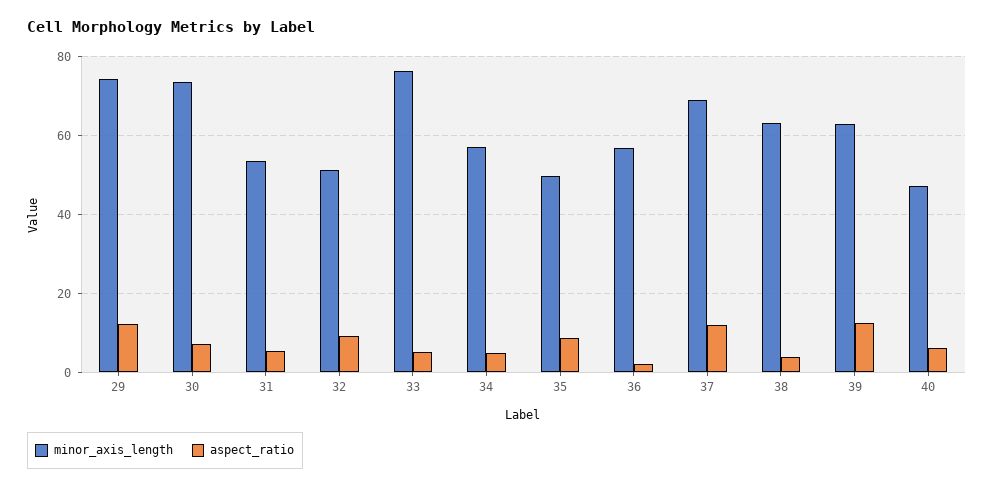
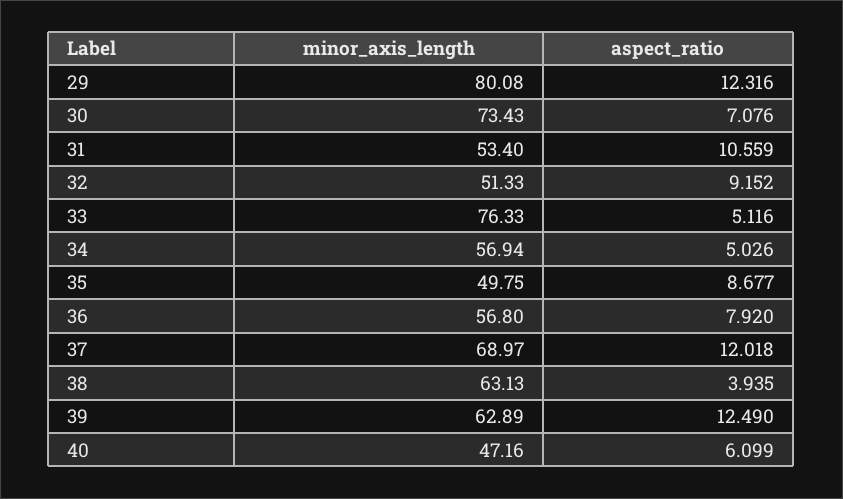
  {
    "minor_axis_length": {
-     "29": 74,
+     "29": 80.08,
      "30": 73.43,
      "31": 53.4,
      "32": 51.33,
      "33": 76.33,
      "34": 56.94,
      "35": 49.75,
      "36": 56.8,
      "37": 68.97,
      "38": 63.13,
      "39": 62.89,
      "40": 47.16
    },
    "aspect_ratio": {
      "29": 12.316,
      "30": 7.076,
-     "31": 6,
+     "31": 10.559,
      "32": 9.152,
      "33": 5.116,
      "34": 5.026,
      "35": 8.677,
-     "36": 2,
+     "36": 7.92,
      "37": 12.018,
      "38": 3.935,
      "39": 12.49,
      "40": 6.099
    }
  }

